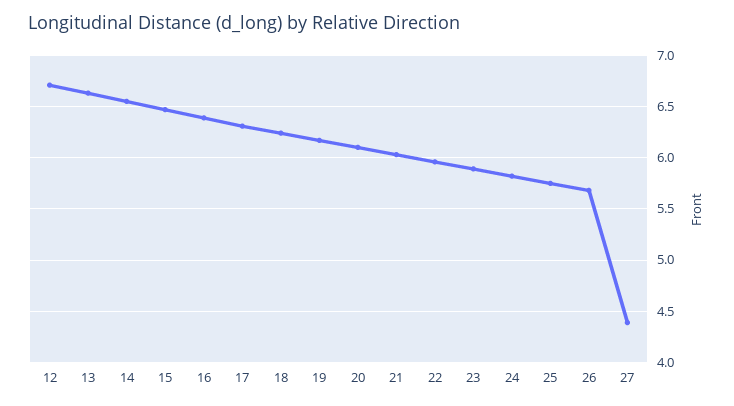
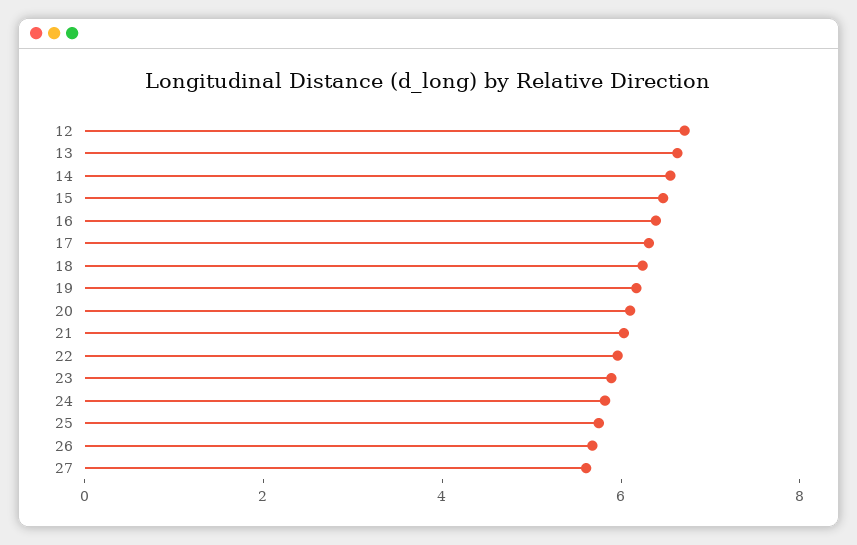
  {
    "12": 6.7,
    "13": 6.6,
    "14": 6.6,
    "15": 6.5,
    "16": 6.4,
    "17": 6.3,
    "18": 6.2,
    "19": 6.2,
    "20": 6.1,
    "21": 6,
    "22": 6,
    "23": 5.9,
    "24": 5.8,
    "25": 5.8,
    "26": 5.7,
-   "27": 4.4
+   "27": 5.5
  }

